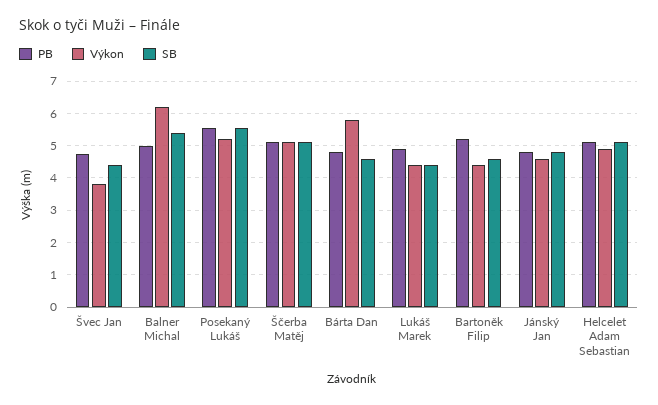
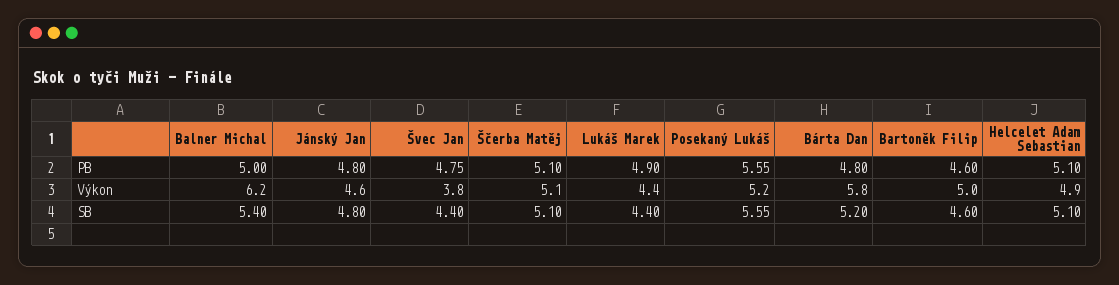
  {
    "PB": {
      "Švec Jan": 4.75,
      "Balner Michal": 5,
      "Posekaný Lukáš": 5.55,
      "Ščerba Matěj": 5.1,
      "Bárta Dan": 4.8,
      "Lukáš Marek": 4.9,
-     "Bartoněk Filip": 5.2,
+     "Bartoněk Filip": 4.6,
      "Jánský Jan": 4.8,
      "Helcelet Adam Sebastian": 5.1
    },
    "Výkon": {
      "Švec Jan": 3.8,
      "Balner Michal": 6.2,
      "Posekaný Lukáš": 5.2,
      "Ščerba Matěj": 5.1,
      "Bárta Dan": 5.8,
      "Lukáš Marek": 4.4,
-     "Bartoněk Filip": 4.4,
+     "Bartoněk Filip": 5,
      "Jánský Jan": 4.6,
      "Helcelet Adam Sebastian": 4.9
    },
    "SB": {
      "Švec Jan": 4.4,
      "Balner Michal": 5.4,
      "Posekaný Lukáš": 5.55,
      "Ščerba Matěj": 5.1,
-     "Bárta Dan": 4.6,
+     "Bárta Dan": 5.2,
      "Lukáš Marek": 4.4,
      "Bartoněk Filip": 4.6,
      "Jánský Jan": 4.8,
      "Helcelet Adam Sebastian": 5.1
    }
  }

